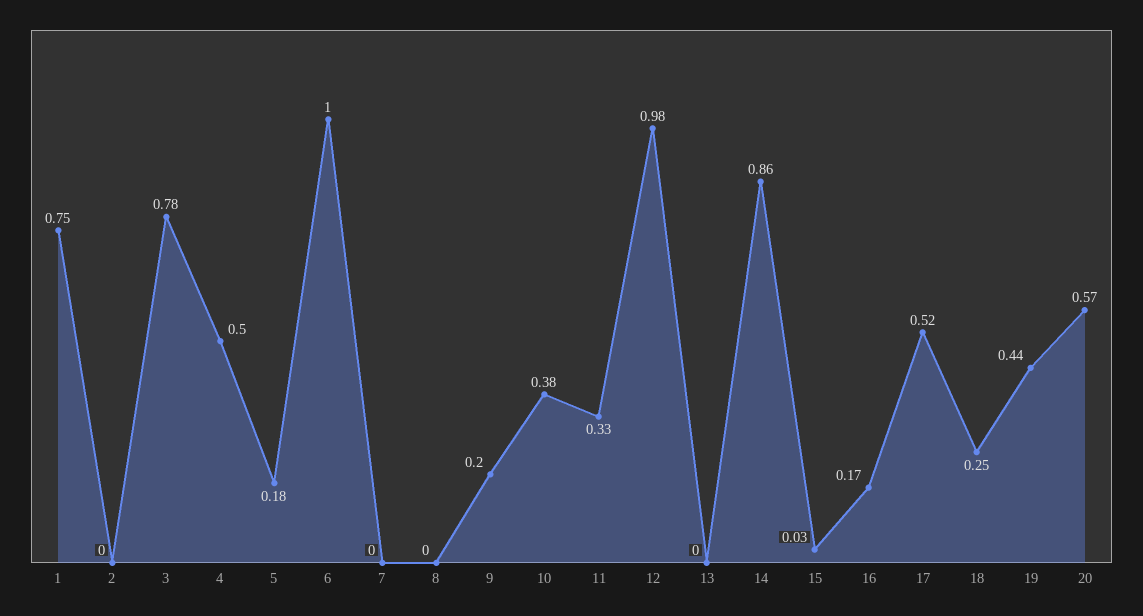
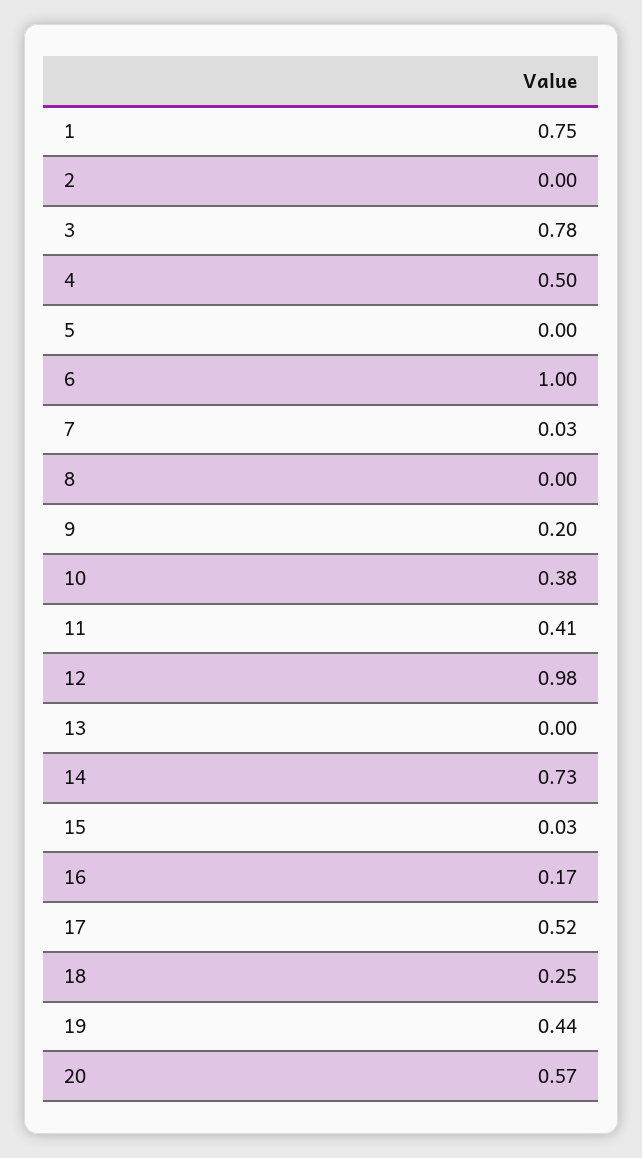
  {
    "1": 0.75,
    "2": 0,
    "3": 0.78,
    "4": 0.5,
-   "5": 0.18,
+   "5": 0,
    "6": 1,
-   "7": 0,
+   "7": 0.03,
    "8": 0,
    "9": 0.2,
    "10": 0.38,
-   "11": 0.33,
+   "11": 0.41,
    "12": 0.98,
    "13": 0,
-   "14": 0.86,
+   "14": 0.73,
    "15": 0.03,
    "16": 0.17,
    "17": 0.52,
    "18": 0.25,
    "19": 0.44,
    "20": 0.57
  }

